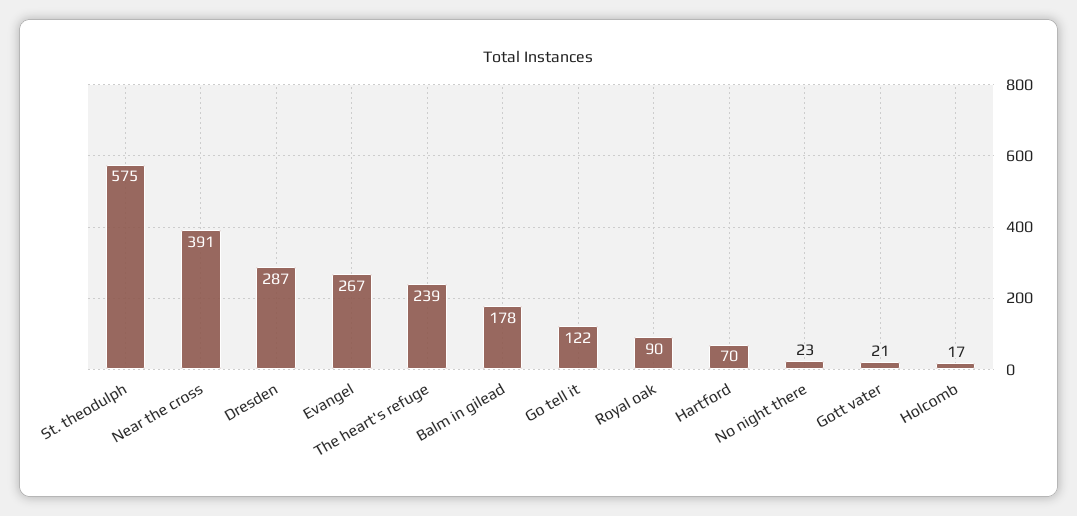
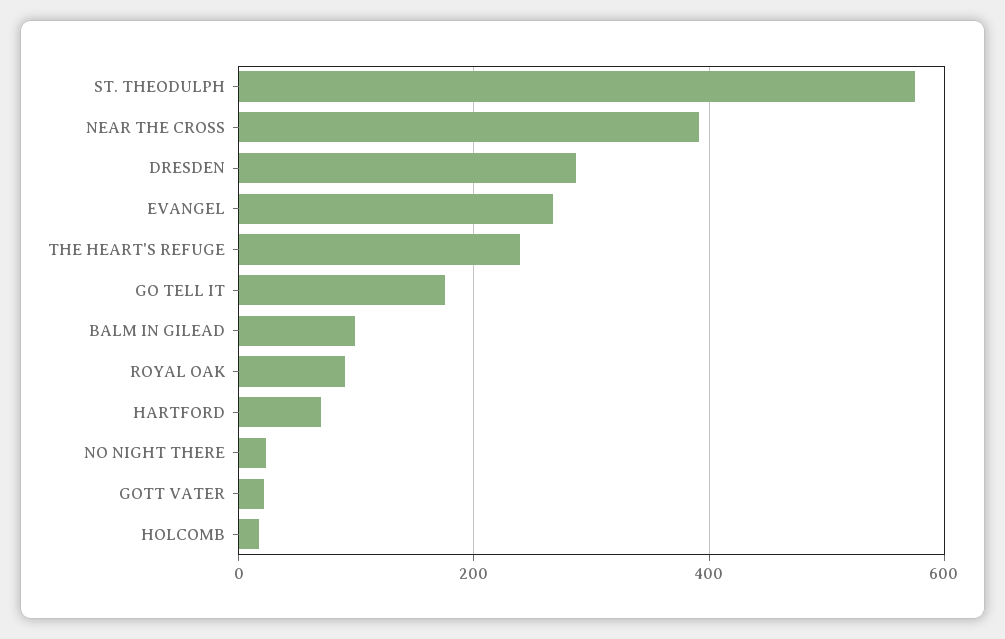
  {
    "St. theodulph": 575,
    "Near the cross": 391,
    "Dresden": 287,
    "Evangel": 267,
    "The heart's refuge": 239,
-   "Balm in gilead": 178,
+   "Balm in gilead": 100,
-   "Go tell it": 122,
+   "Go tell it": 180,
    "Royal oak": 90,
    "Hartford": 70,
    "No night there": 23,
    "Gott vater": 21,
    "Holcomb": 17
  }

